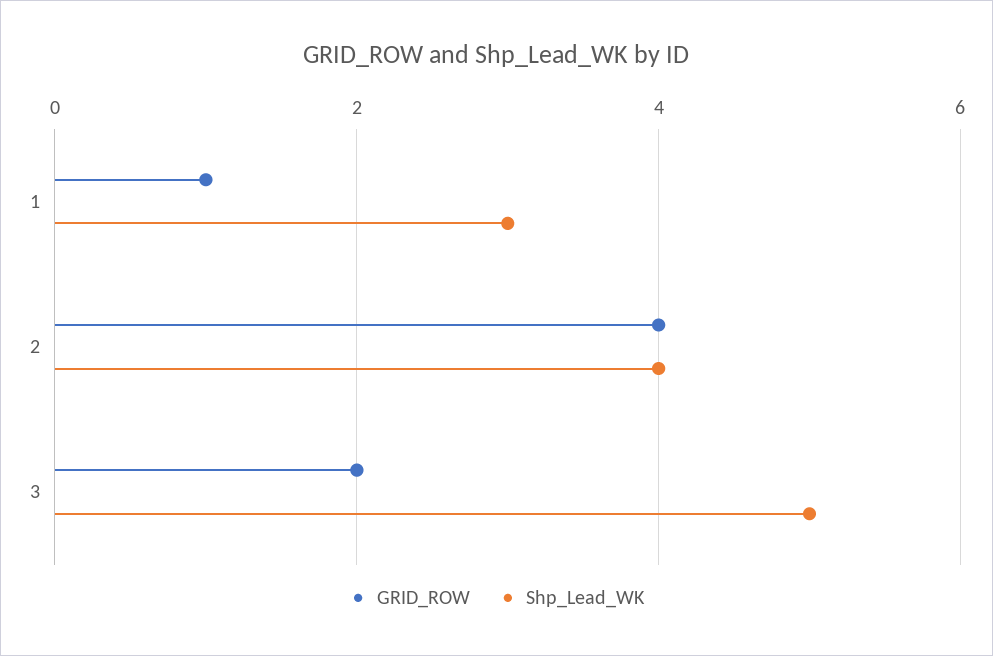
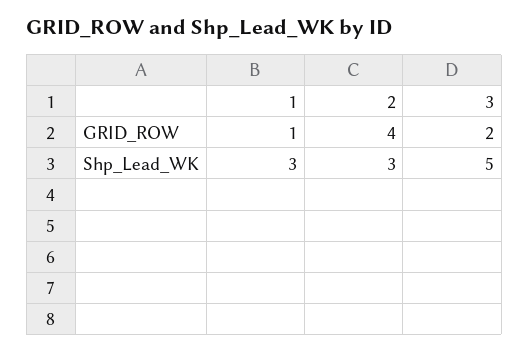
  {
    "GRID_ROW": {
      "1": 1,
      "2": 4,
      "3": 2
    },
    "Shp_Lead_WK": {
      "1": 3,
-     "2": 4,
+     "2": 3,
      "3": 5
    }
  }

